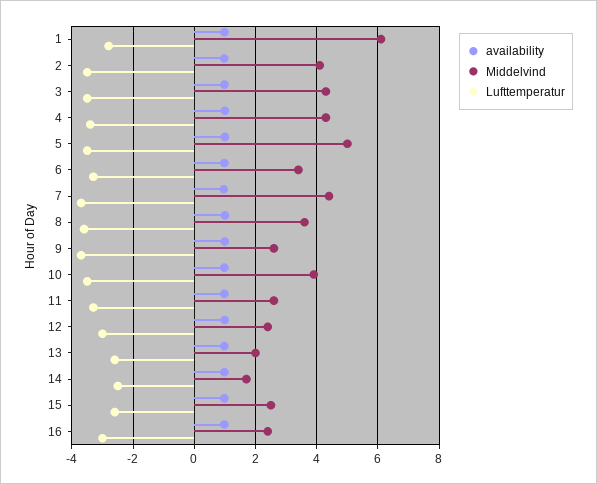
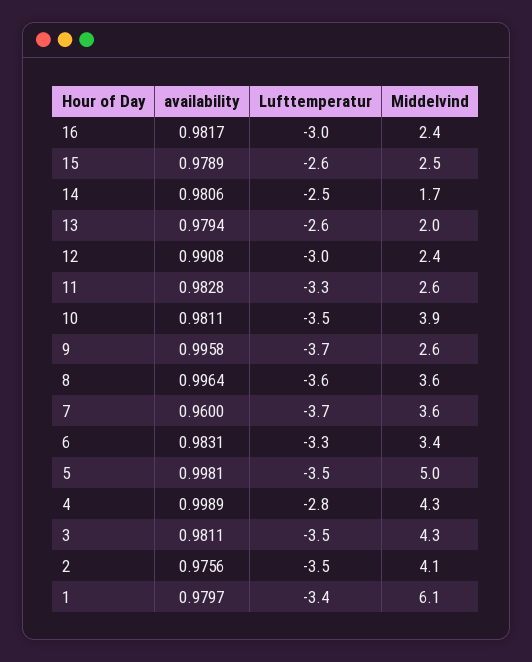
  {
    "availability": {
      "1": 0.9797,
      "2": 0.9756,
      "3": 0.9811,
      "4": 0.9989,
      "5": 0.9981,
      "6": 0.9831,
      "7": 0.96,
      "8": 0.9964,
      "9": 0.9958,
      "10": 0.9811,
      "11": 0.9828,
      "12": 0.9908,
      "13": 0.9794,
      "14": 0.9806,
      "15": 0.9789,
      "16": 0.9817
    },
    "Middelvind": {
      "1": 6.1,
      "2": 4.1,
      "3": 4.3,
      "4": 4.3,
      "5": 5,
      "6": 3.4,
-     "7": 4.4,
+     "7": 3.6,
      "8": 3.6,
      "9": 2.6,
      "10": 3.9,
      "11": 2.6,
      "12": 2.4,
      "13": 2,
      "14": 1.7,
      "15": 2.5,
      "16": 2.4
    },
    "Lufttemperatur": {
-     "1": -2.8,
+     "1": -3.4,
      "2": -3.5,
      "3": -3.5,
-     "4": -3.4,
+     "4": -2.8,
      "5": -3.5,
      "6": -3.3,
      "7": -3.7,
      "8": -3.6,
      "9": -3.7,
      "10": -3.5,
      "11": -3.3,
      "12": -3,
      "13": -2.6,
      "14": -2.5,
      "15": -2.6,
      "16": -3
    }
  }

